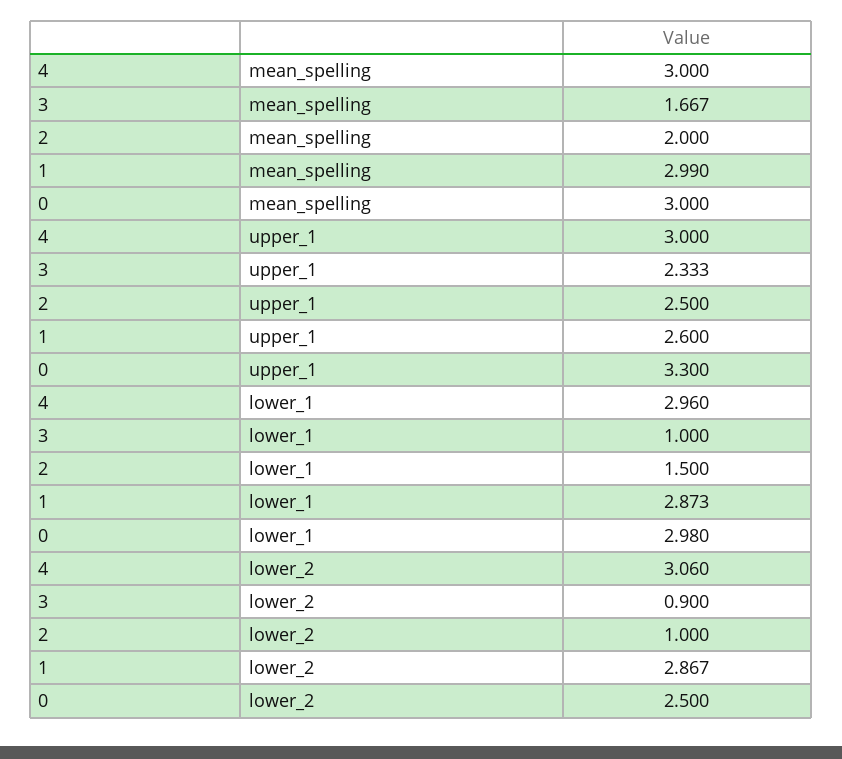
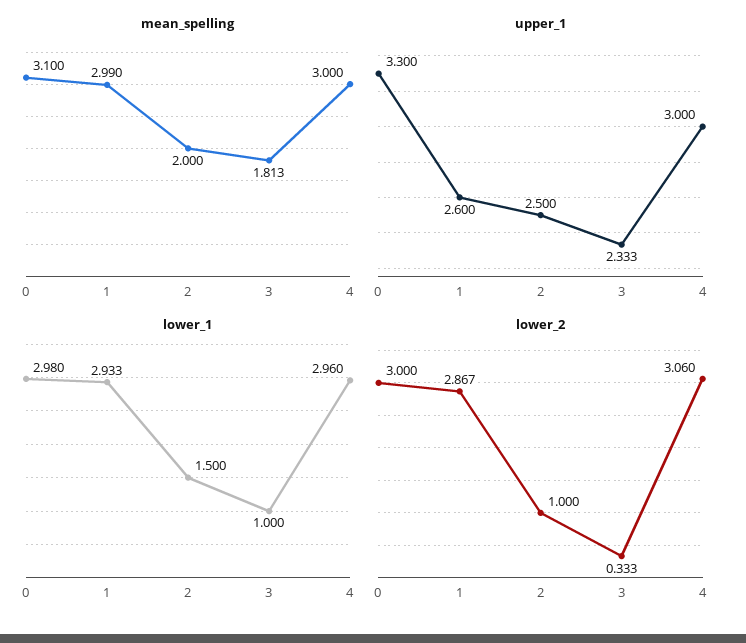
  {
    "mean_spelling": {
      "4": 3,
-     "3": 1.667,
+     "3": 1.813,
      "2": 2,
      "1": 2.99,
-     "0": 3
+     "0": 3.1
    },
    "upper_1": {
      "4": 3,
      "3": 2.333,
      "2": 2.5,
      "1": 2.6,
      "0": 3.3
    },
    "lower_1": {
      "4": 2.96,
      "3": 1,
      "2": 1.5,
-     "1": 2.873,
+     "1": 2.933,
      "0": 2.98
    },
    "lower_2": {
      "4": 3.06,
-     "3": 0.9,
+     "3": 0.333,
      "2": 1,
      "1": 2.867,
-     "0": 2.5
+     "0": 3
    }
  }

